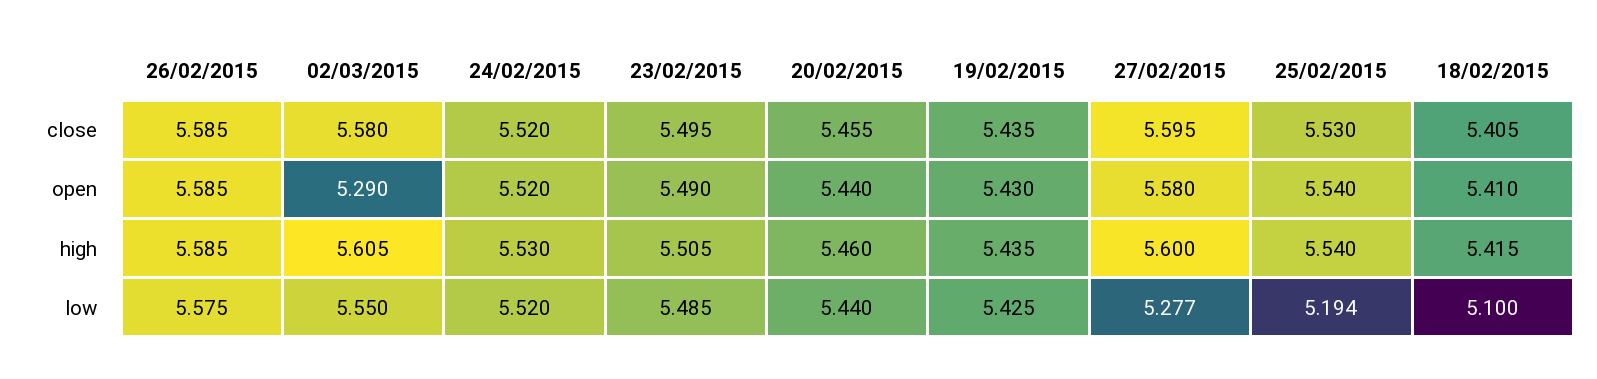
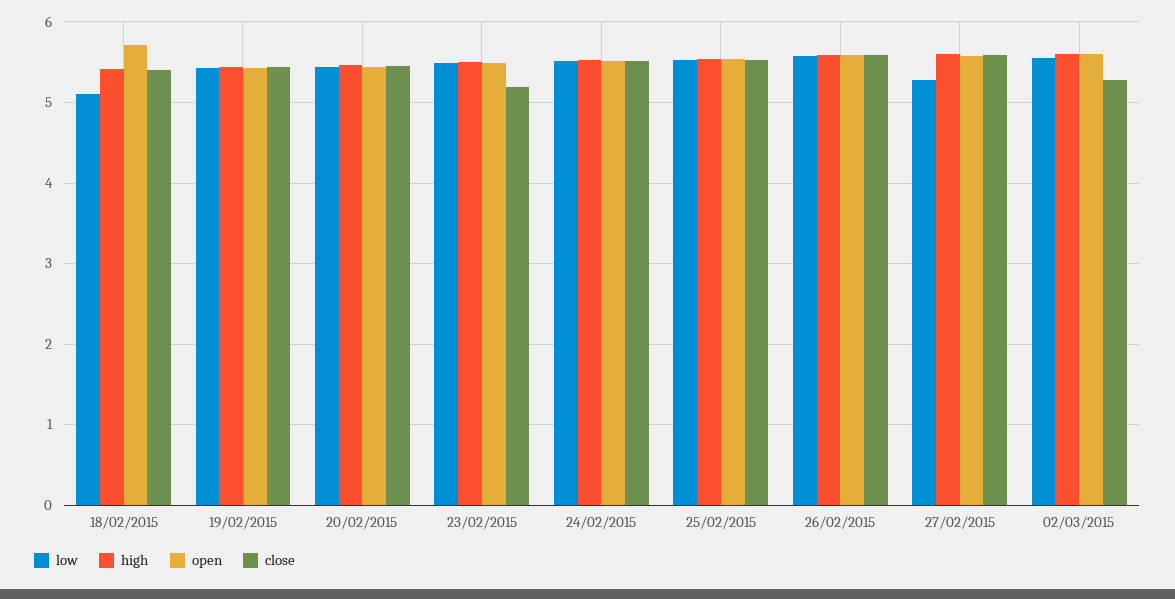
  {
    "close": {
      "26/02/2015": 5.585,
-     "02/03/2015": 5.58,
+     "02/03/2015": 5.3,
      "24/02/2015": 5.52,
-     "23/02/2015": 5.495,
+     "23/02/2015": 5.2,
      "20/02/2015": 5.455,
      "19/02/2015": 5.435,
      "27/02/2015": 5.595,
      "25/02/2015": 5.53,
      "18/02/2015": 5.405
    },
    "open": {
      "26/02/2015": 5.585,
-     "02/03/2015": 5.29,
+     "02/03/2015": 5.6,
      "24/02/2015": 5.52,
      "23/02/2015": 5.49,
      "20/02/2015": 5.44,
      "19/02/2015": 5.43,
      "27/02/2015": 5.58,
      "25/02/2015": 5.54,
-     "18/02/2015": 5.41
+     "18/02/2015": 5.7
    },
    "high": {
      "26/02/2015": 5.585,
      "02/03/2015": 5.605,
      "24/02/2015": 5.53,
      "23/02/2015": 5.505,
      "20/02/2015": 5.46,
      "19/02/2015": 5.435,
      "27/02/2015": 5.6,
      "25/02/2015": 5.54,
      "18/02/2015": 5.415
    },
    "low": {
      "26/02/2015": 5.575,
      "02/03/2015": 5.55,
      "24/02/2015": 5.52,
      "23/02/2015": 5.485,
      "20/02/2015": 5.44,
      "19/02/2015": 5.425,
      "27/02/2015": 5.277,
-     "25/02/2015": 5.194,
+     "25/02/2015": 5.5,
      "18/02/2015": 5.1
    }
  }

